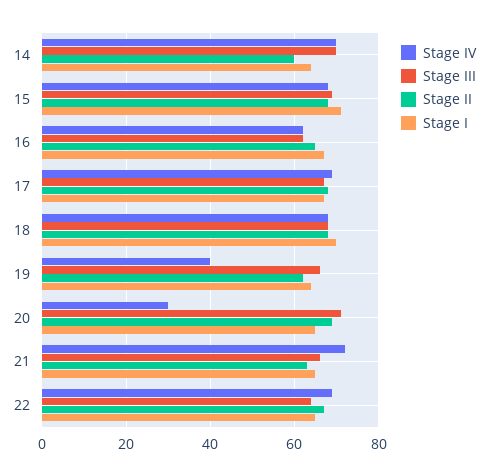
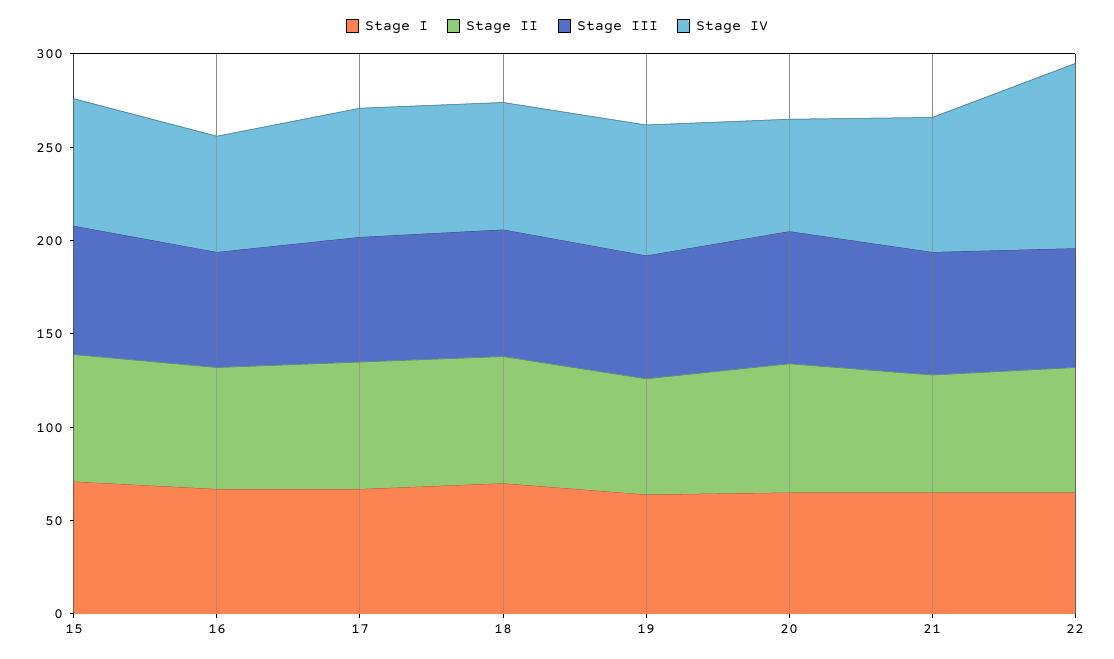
  {
    "Stage IV": {
-     "14": 70,
      "15": 70,
      "16": 60,
      "17": 70,
      "18": 70,
-     "19": 40,
+     "19": 70,
-     "20": 30,
+     "20": 60,
      "21": 70,
-     "22": 70
+     "22": 100
    },
    "Stage III": {
-     "14": 70,
      "15": 70,
      "16": 60,
      "17": 65,
      "18": 70,
      "19": 65,
      "20": 70,
      "21": 65,
      "22": 65
    },
    "Stage II": {
-     "14": 60,
      "15": 70,
      "16": 65,
      "17": 70,
      "18": 70,
      "19": 60,
      "20": 70,
      "21": 65,
      "22": 65
    },
    "Stage I": {
-     "14": 65,
      "15": 70,
      "16": 65,
      "17": 65,
      "18": 70,
      "19": 65,
      "20": 65,
      "21": 65,
      "22": 65
    }
  }

